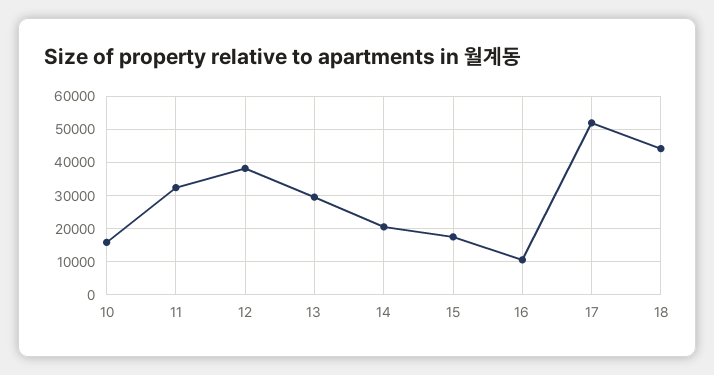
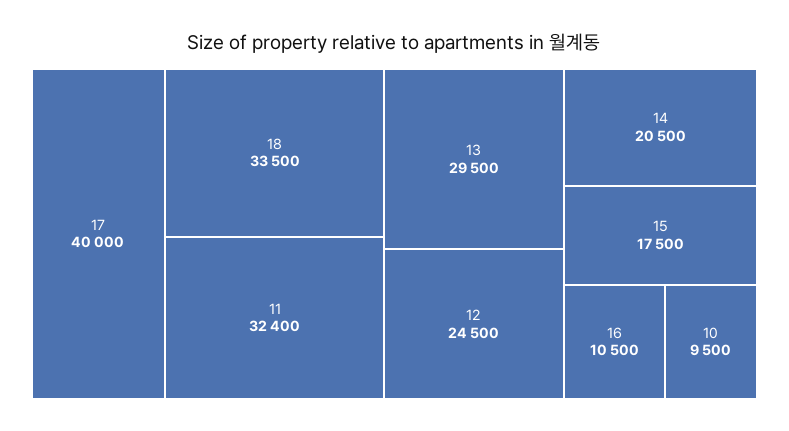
  {
-   "10": 16000,
+   "10": 9500,
    "11": 32400,
-   "12": 38000,
+   "12": 24500,
    "13": 29500,
    "14": 20500,
    "15": 17500,
    "16": 10500,
-   "17": 52000,
+   "17": 40000,
-   "18": 44000
+   "18": 33500
  }

